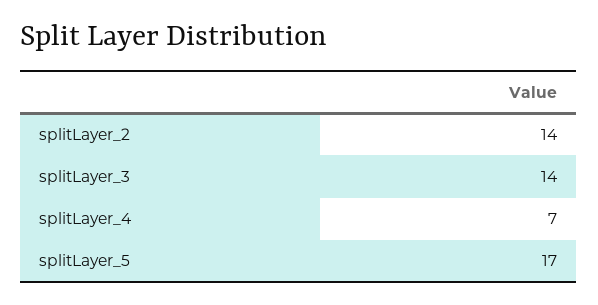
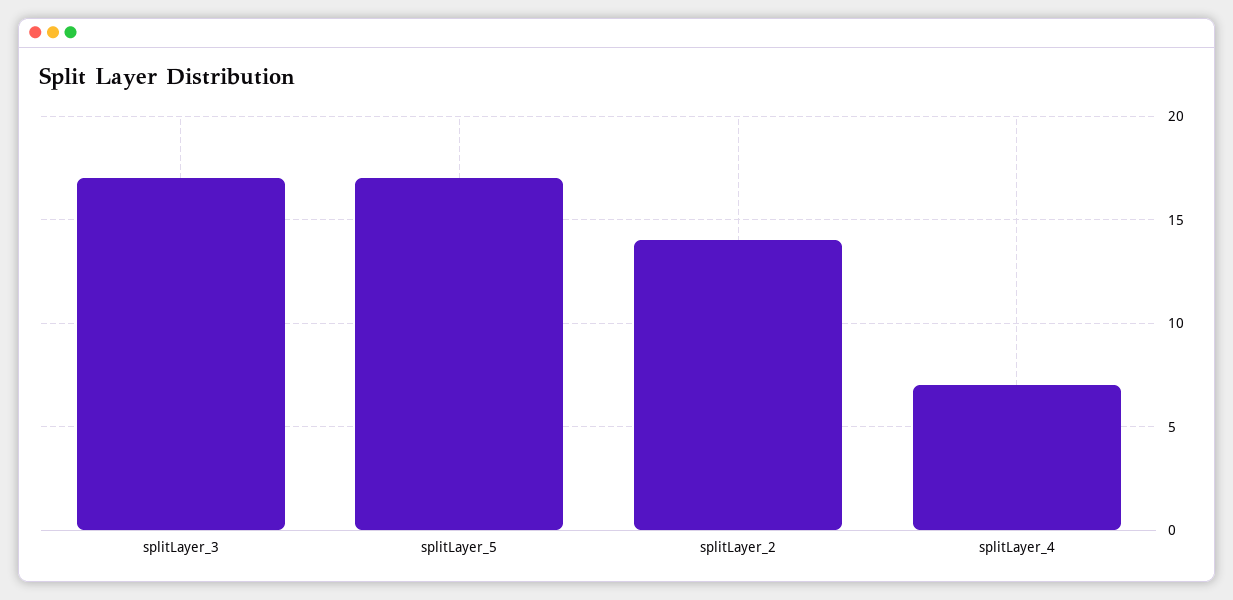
  {
    "splitLayer_2": 14,
-   "splitLayer_3": 14,
+   "splitLayer_3": 17,
    "splitLayer_4": 7,
    "splitLayer_5": 17
  }

